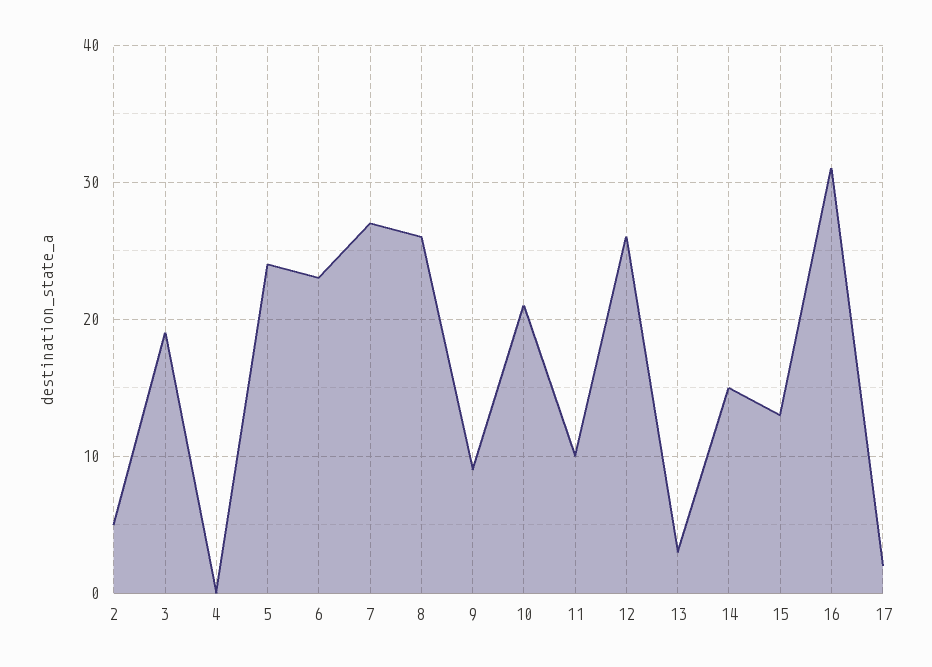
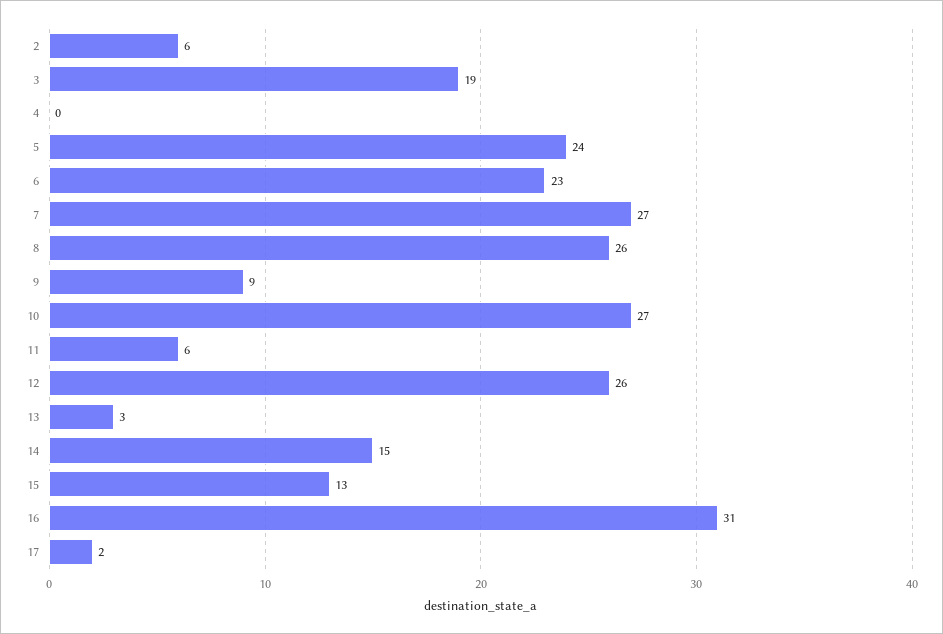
  {
-   "2": 5,
+   "2": 6,
    "3": 19,
    "4": 0,
    "5": 24,
    "6": 23,
    "7": 27,
    "8": 26,
    "9": 9,
-   "10": 21,
+   "10": 27,
-   "11": 10,
+   "11": 6,
    "12": 26,
    "13": 3,
    "14": 15,
    "15": 13,
    "16": 31,
    "17": 2
  }

